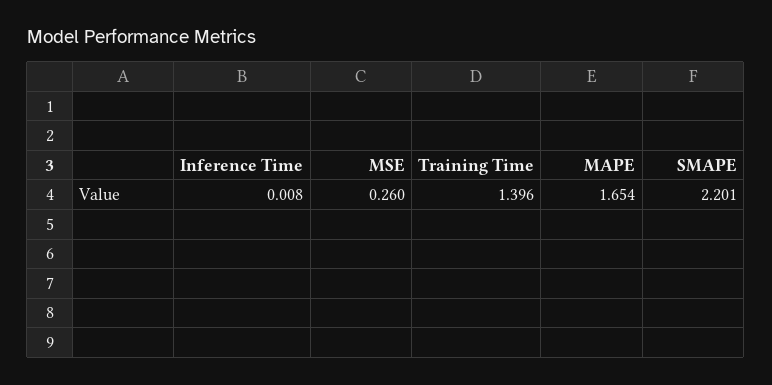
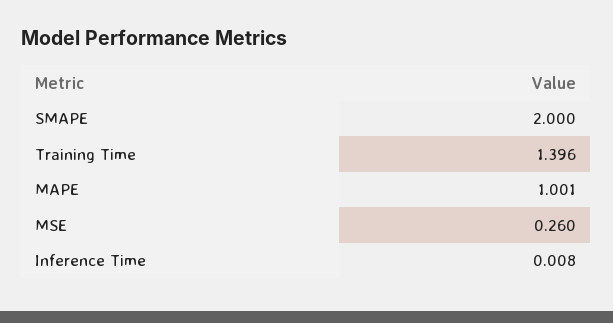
  {
    "Inference Time": 0.008,
    "MSE": 0.26,
    "Training Time": 1.396,
-   "MAPE": 1.654,
+   "MAPE": 1.001,
-   "SMAPE": 2.201
+   "SMAPE": 2
  }

